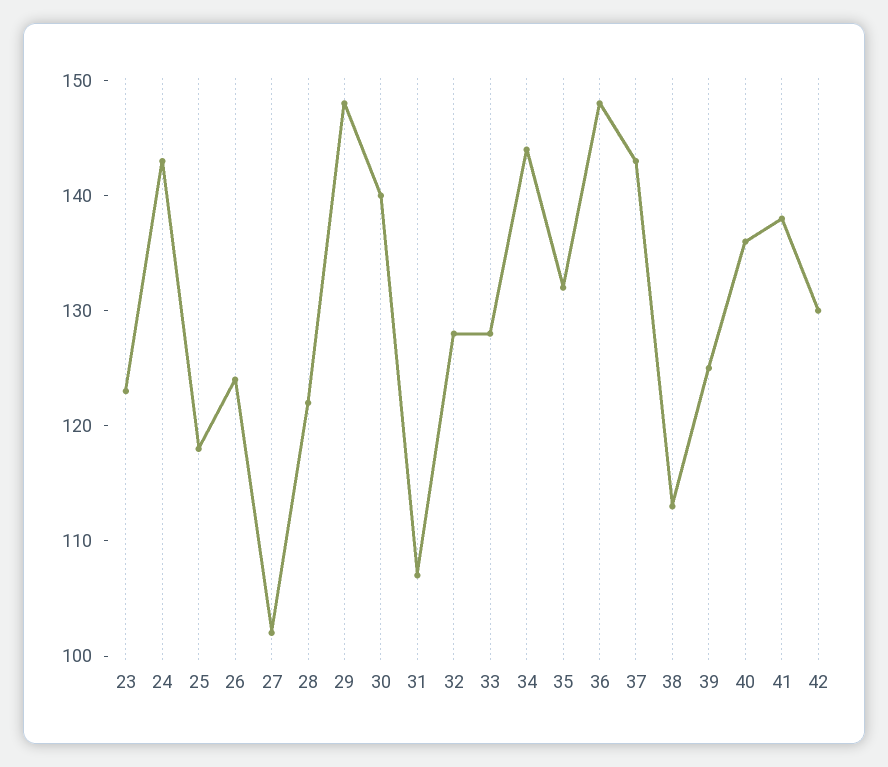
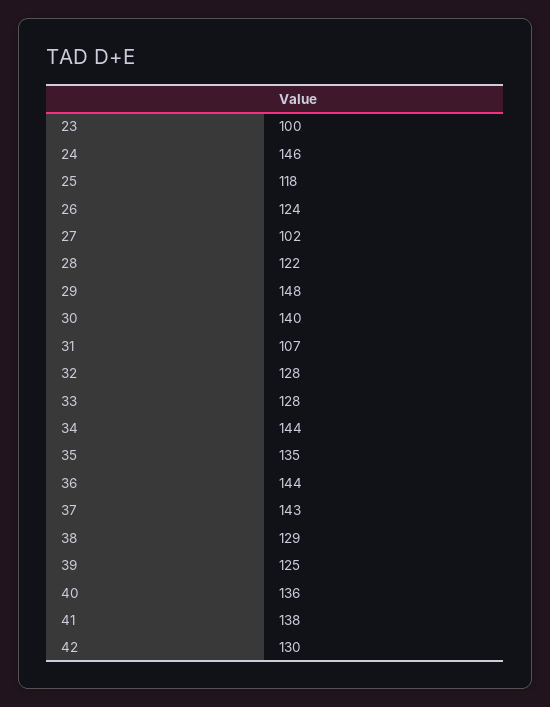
  {
-   "23": 123,
+   "23": 100,
-   "24": 143,
+   "24": 146,
    "25": 118,
    "26": 124,
    "27": 102,
    "28": 122,
    "29": 148,
    "30": 140,
    "31": 107,
    "32": 128,
    "33": 128,
    "34": 144,
-   "35": 132,
+   "35": 135,
-   "36": 148,
+   "36": 144,
    "37": 143,
-   "38": 113,
+   "38": 129,
    "39": 125,
    "40": 136,
    "41": 138,
    "42": 130
  }

